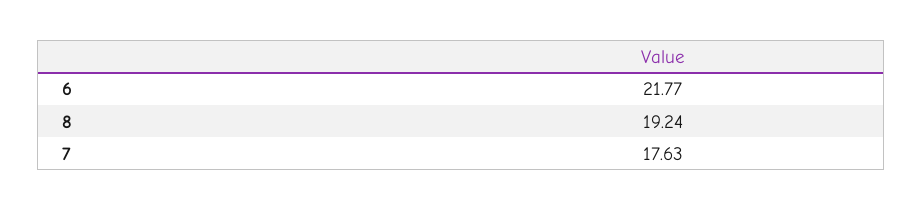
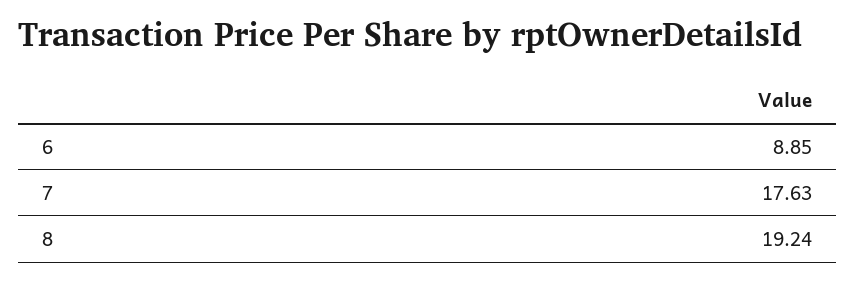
  {
-   "6": 21.77,
+   "6": 8.85,
    "8": 19.24,
    "7": 17.63
  }

